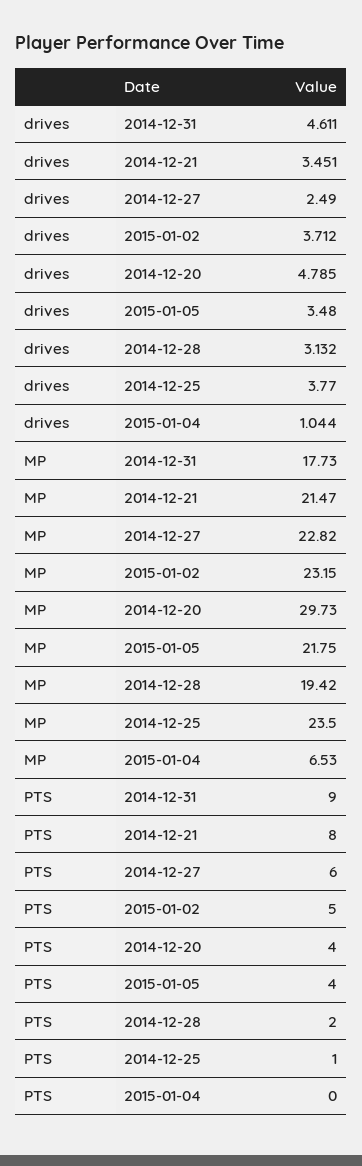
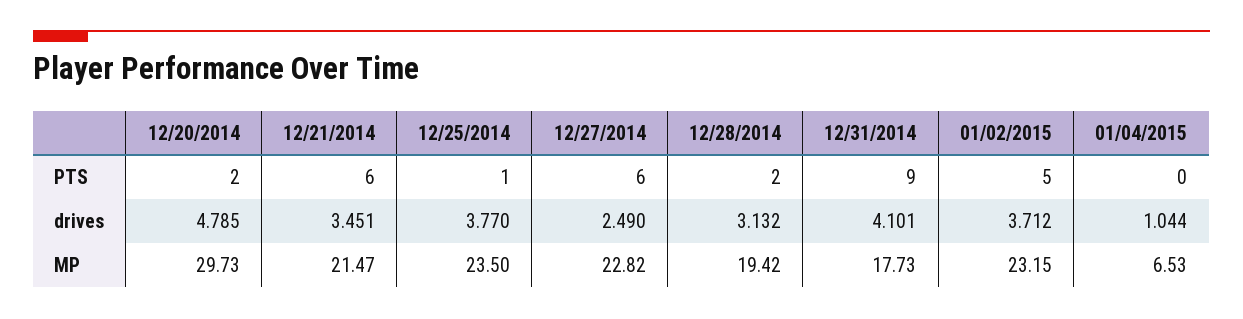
  {
    "drives": {
-     "2014-12-31": 4.611,
+     "2014-12-31": 4.101,
      "2014-12-21": 3.451,
      "2014-12-27": 2.49,
      "2015-01-02": 3.712,
      "2014-12-20": 4.785,
-     "2015-01-05": 3.48,
      "2014-12-28": 3.132,
      "2014-12-25": 3.77,
      "2015-01-04": 1.044
    },
    "MP": {
      "2014-12-31": 17.73,
      "2014-12-21": 21.47,
      "2014-12-27": 22.82,
      "2015-01-02": 23.15,
      "2014-12-20": 29.73,
-     "2015-01-05": 21.75,
      "2014-12-28": 19.42,
      "2014-12-25": 23.5,
      "2015-01-04": 6.53
    },
    "PTS": {
      "2014-12-31": 9,
-     "2014-12-21": 8,
+     "2014-12-21": 6,
      "2014-12-27": 6,
      "2015-01-02": 5,
-     "2014-12-20": 4,
+     "2014-12-20": 2,
-     "2015-01-05": 4,
      "2014-12-28": 2,
      "2014-12-25": 1,
      "2015-01-04": 0
    }
  }

